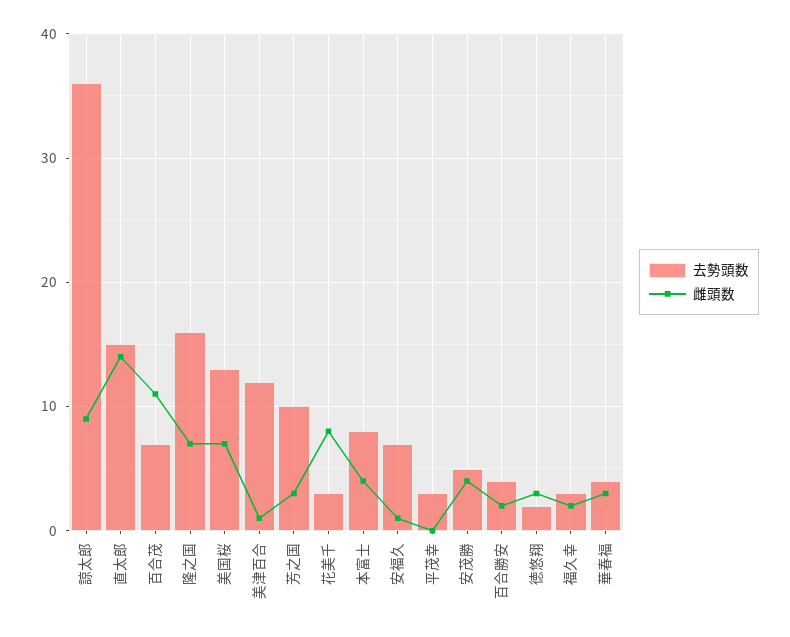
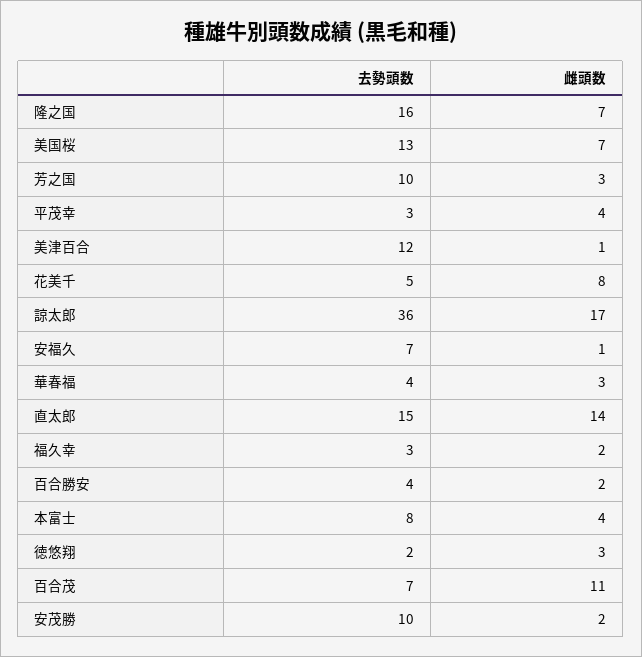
  {
    "去勢頭数": {
      "諒太郎": 36,
      "直太郎": 15,
      "百合茂": 7,
      "隆之国": 16,
      "美国桜": 13,
      "美津百合": 12,
      "芳之国": 10,
-     "花美千": 3,
+     "花美千": 5,
      "本富士": 8,
      "安福久": 7,
      "平茂幸": 3,
-     "安茂勝": 5,
+     "安茂勝": 10,
      "百合勝安": 4,
      "徳悠翔": 2,
      "福久幸": 3,
      "華春福": 4
    },
    "雌頭数": {
-     "諒太郎": 9,
+     "諒太郎": 17,
      "直太郎": 14,
      "百合茂": 11,
      "隆之国": 7,
      "美国桜": 7,
      "美津百合": 1,
      "芳之国": 3,
      "花美千": 8,
      "本富士": 4,
      "安福久": 1,
-     "平茂幸": 0,
+     "平茂幸": 4,
-     "安茂勝": 4,
+     "安茂勝": 2,
      "百合勝安": 2,
      "徳悠翔": 3,
      "福久幸": 2,
      "華春福": 3
    }
  }

